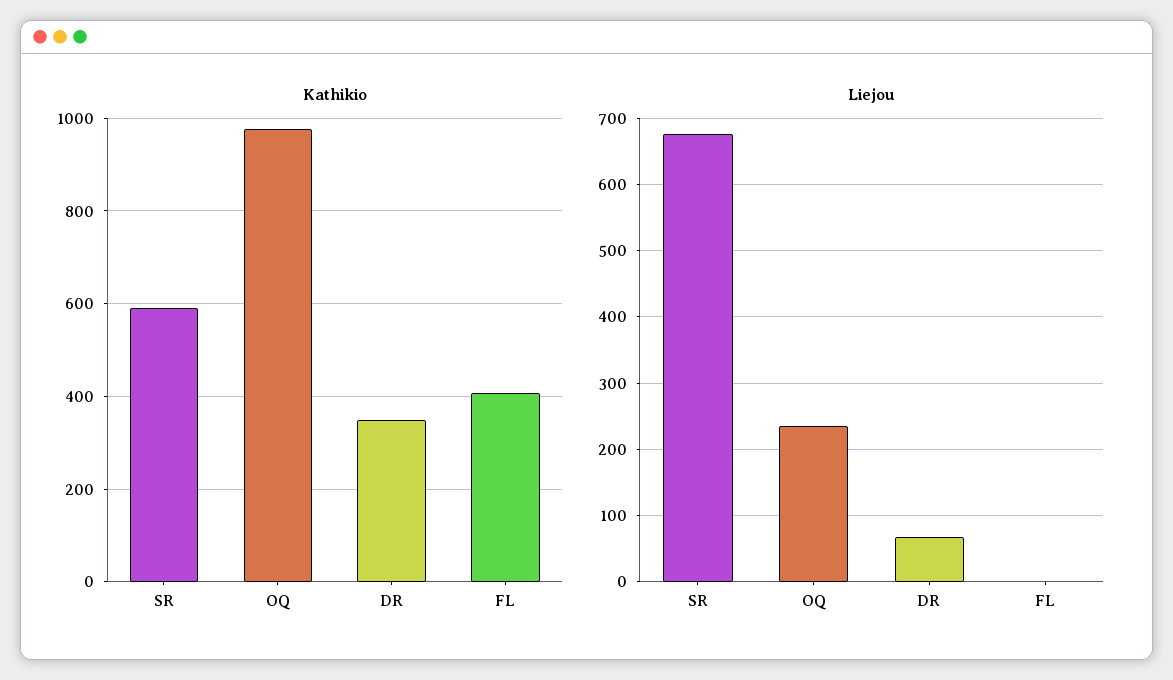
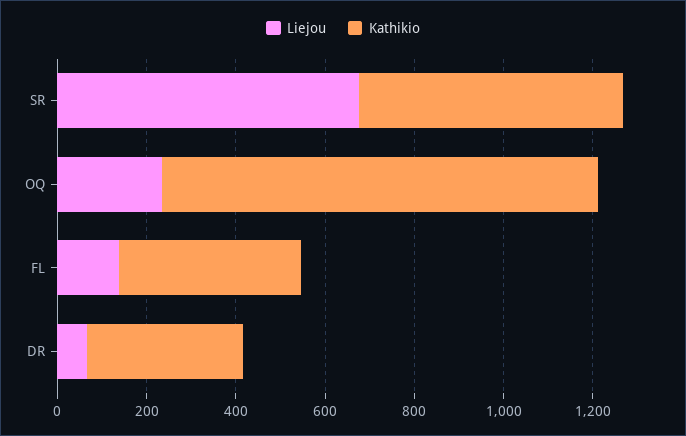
  {
    "Kathikio": {
      "SR": 600,
      "OQ": 980,
      "DR": 340,
      "FL": 400
    },
    "Liejou": {
      "SR": 680,
      "OQ": 240,
      "DR": 70,
-     "FL": 0
+     "FL": 150
    }
  }

